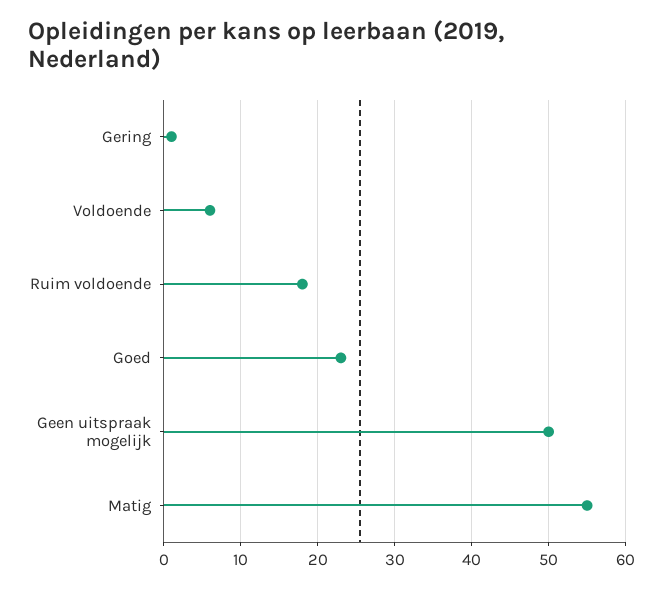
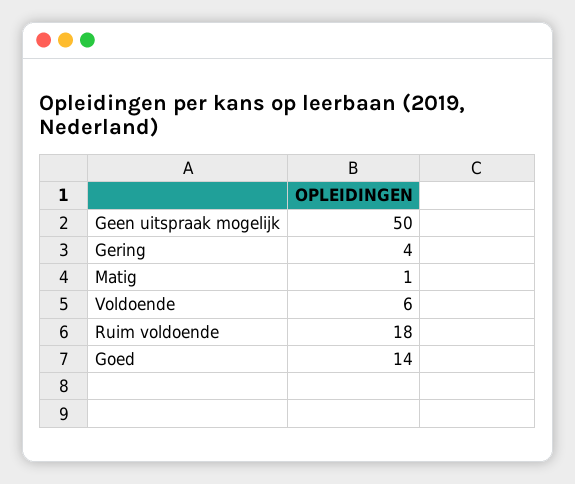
  {
-   "Gering": 1,
+   "Gering": 4,
    "Voldoende": 6,
    "Ruim voldoende": 18,
-   "Goed": 23,
+   "Goed": 14,
    "Geen uitspraak mogelijk": 50,
-   "Matig": 55
+   "Matig": 1
  }

